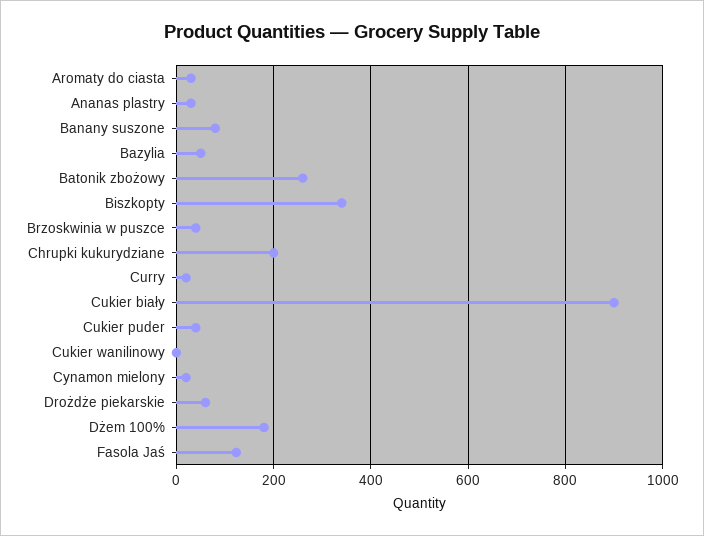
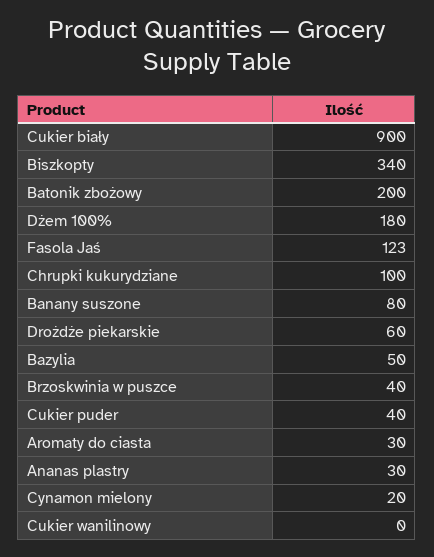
  {
    "Aromaty do ciasta": 30,
    "Ananas plastry": 30,
    "Banany suszone": 80,
    "Bazylia": 50,
-   "Batonik zbożowy": 260,
+   "Batonik zbożowy": 200,
    "Biszkopty": 340,
    "Brzoskwinia w puszce": 40,
-   "Chrupki kukurydziane": 200,
+   "Chrupki kukurydziane": 100,
-   "Curry": 20,
    "Cukier biały": 900,
    "Cukier puder": 40,
    "Cukier wanilinowy": 0,
    "Cynamon mielony": 20,
    "Drożdże piekarskie": 60,
    "Dżem 100%": 180,
    "Fasola Jaś": 123
  }

